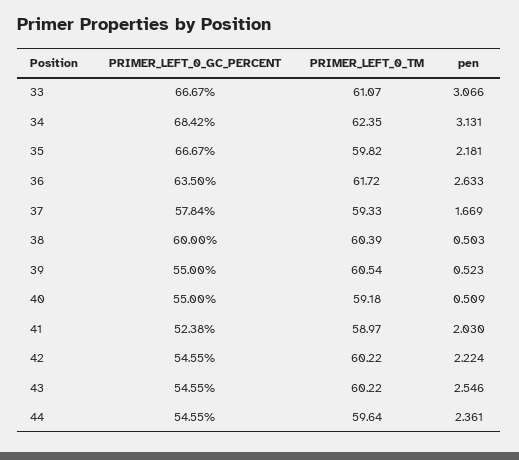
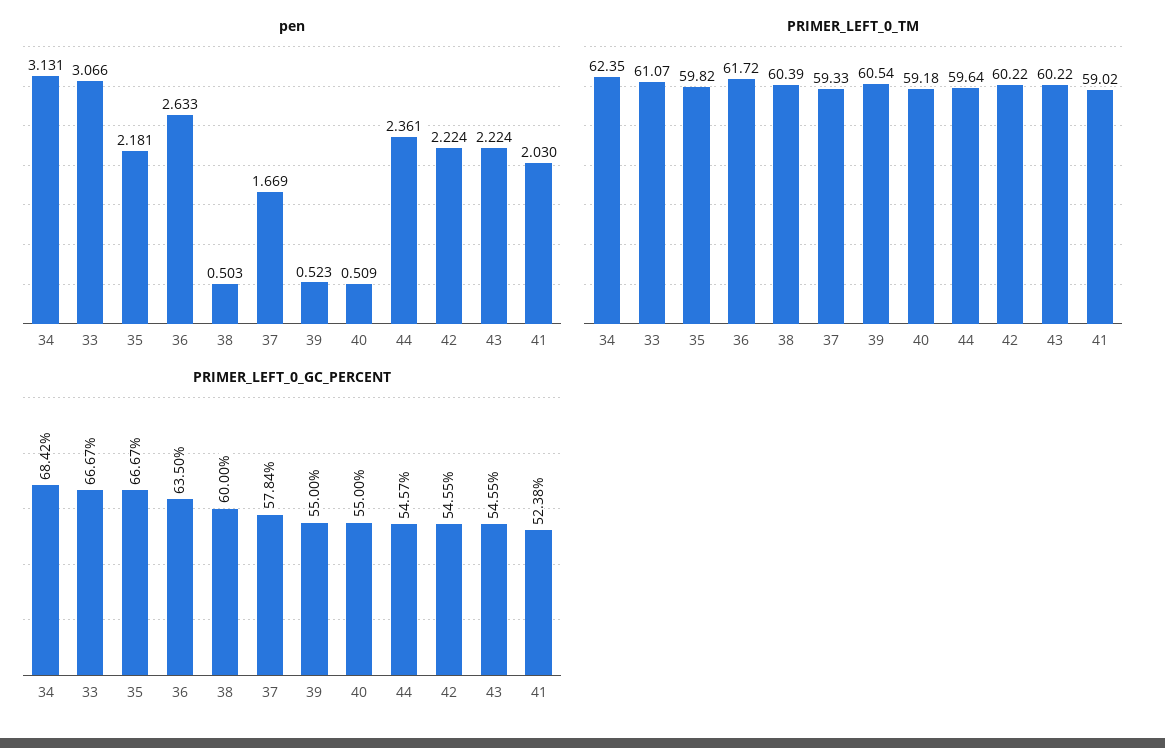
  {
    "PRIMER_LEFT_0_GC_PERCENT": {
      "33": 66.67,
      "34": 68.42,
      "35": 66.67,
      "36": 63.5,
      "37": 57.84,
      "38": 60,
      "39": 55,
      "40": 55,
      "41": 52.38,
      "42": 54.55,
      "43": 54.55,
-     "44": 54.55
+     "44": 54.57
    },
    "PRIMER_LEFT_0_TM": {
      "33": 61.07,
      "34": 62.35,
      "35": 59.82,
      "36": 61.72,
      "37": 59.33,
      "38": 60.39,
      "39": 60.54,
      "40": 59.18,
-     "41": 58.97,
+     "41": 59.02,
      "42": 60.22,
      "43": 60.22,
      "44": 59.64
    },
    "pen": {
      "33": 3.066,
      "34": 3.131,
      "35": 2.181,
      "36": 2.633,
      "37": 1.669,
      "38": 0.503,
      "39": 0.523,
      "40": 0.509,
      "41": 2.03,
      "42": 2.224,
-     "43": 2.546,
+     "43": 2.224,
      "44": 2.361
    }
  }

